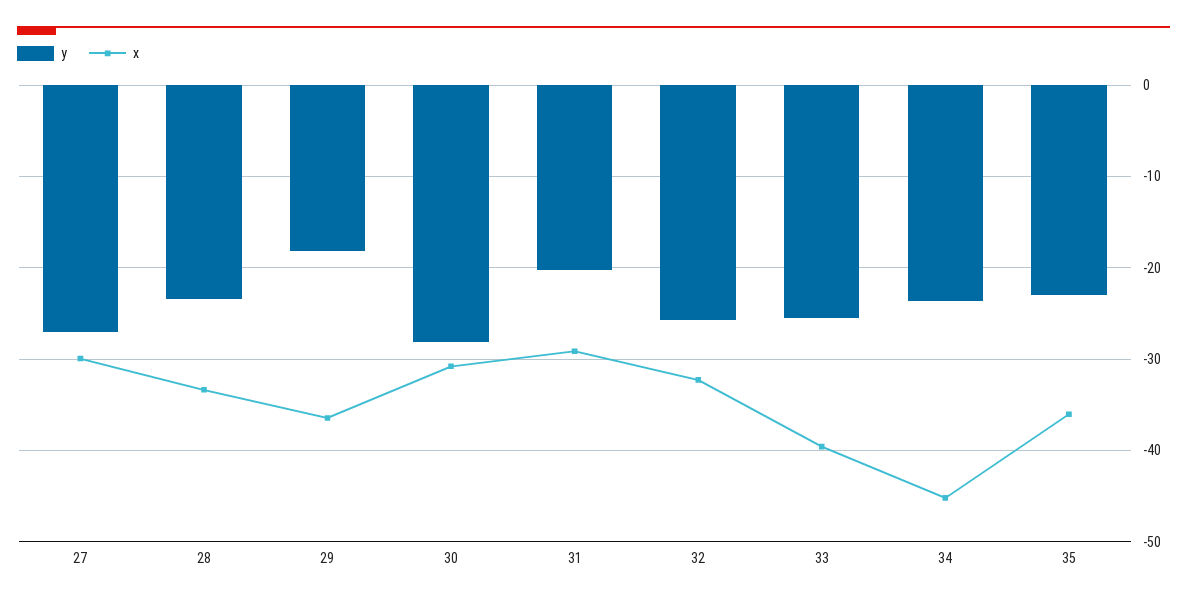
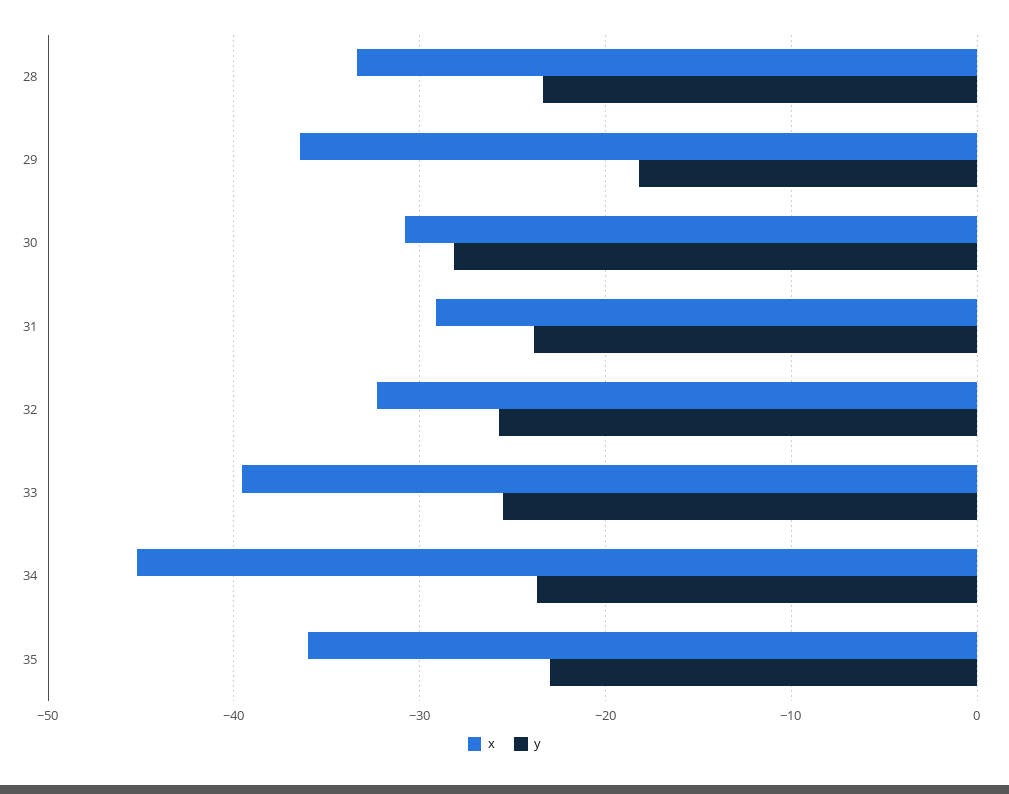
  {
    "y": {
-     "27": -27,
      "28": -23,
      "29": -18,
      "30": -28,
-     "31": -20,
+     "31": -24,
      "32": -26,
      "33": -26,
      "34": -24,
      "35": -23
    },
    "x": {
-     "27": -30,
      "28": -33,
      "29": -36,
      "30": -31,
      "31": -29,
      "32": -32,
      "33": -40,
      "34": -45,
      "35": -36
    }
  }

